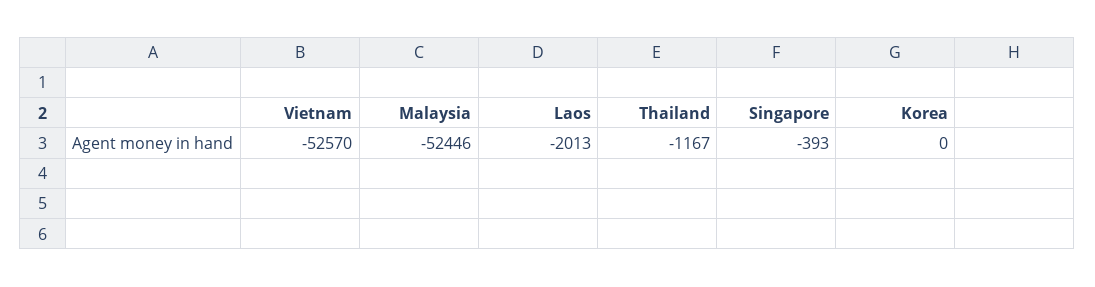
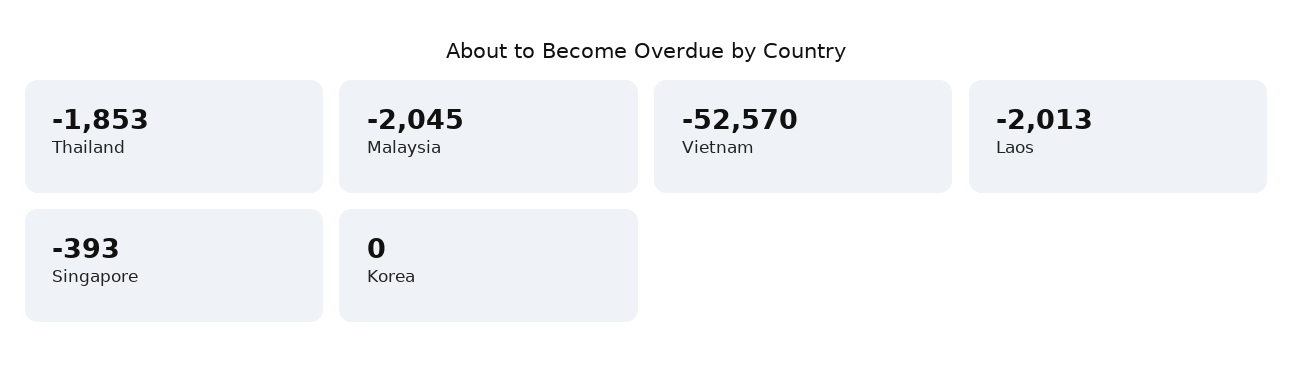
  {
    "Vietnam": -52570,
-   "Malaysia": -52446,
+   "Malaysia": -2045,
    "Laos": -2013,
-   "Thailand": -1167,
+   "Thailand": -1853,
    "Singapore": -393,
    "Korea": 0
  }

